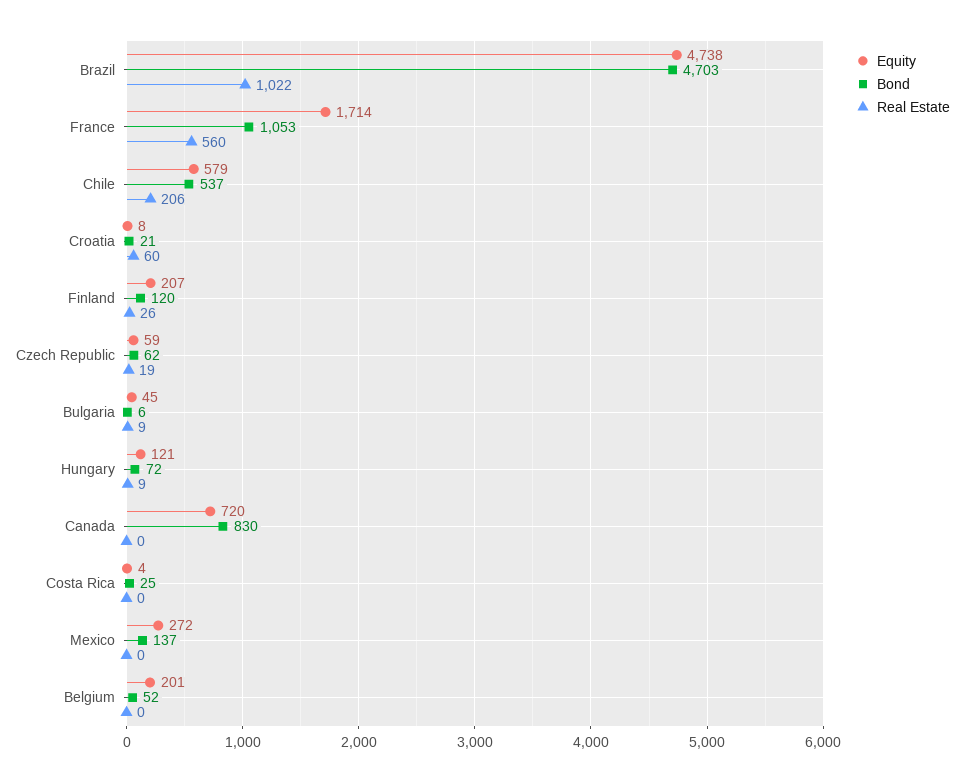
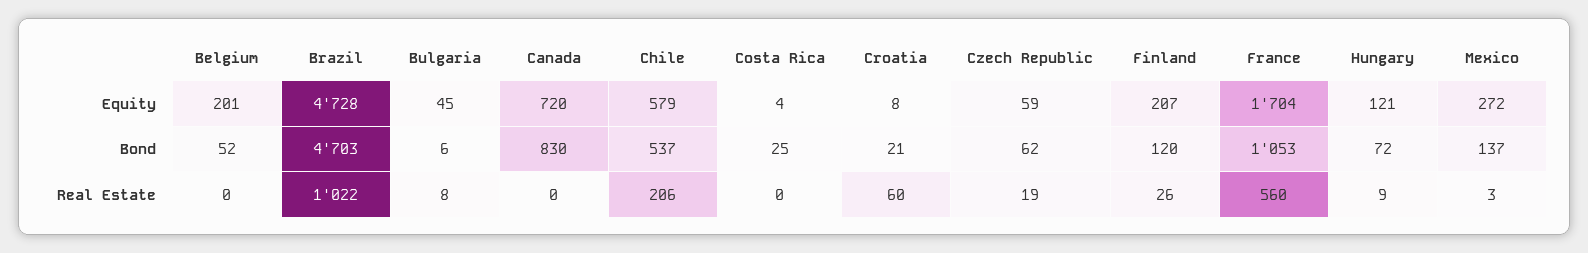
  {
    "Equity": {
-     "Brazil": 4738,
+     "Brazil": 4728,
-     "France": 1714,
+     "France": 1704,
      "Chile": 579,
      "Croatia": 8,
      "Finland": 207,
      "Czech Republic": 59,
      "Bulgaria": 45,
      "Hungary": 121,
      "Canada": 720,
      "Costa Rica": 4,
      "Mexico": 272,
      "Belgium": 201
    },
    "Bond": {
      "Brazil": 4703,
      "France": 1053,
      "Chile": 537,
      "Croatia": 21,
      "Finland": 120,
      "Czech Republic": 62,
      "Bulgaria": 6,
      "Hungary": 72,
      "Canada": 830,
      "Costa Rica": 25,
      "Mexico": 137,
      "Belgium": 52
    },
    "Real Estate": {
      "Brazil": 1022,
      "France": 560,
      "Chile": 206,
      "Croatia": 60,
      "Finland": 26,
      "Czech Republic": 19,
-     "Bulgaria": 9,
+     "Bulgaria": 8,
      "Hungary": 9,
      "Canada": 0,
      "Costa Rica": 0,
-     "Mexico": 0,
+     "Mexico": 3,
      "Belgium": 0
    }
  }

